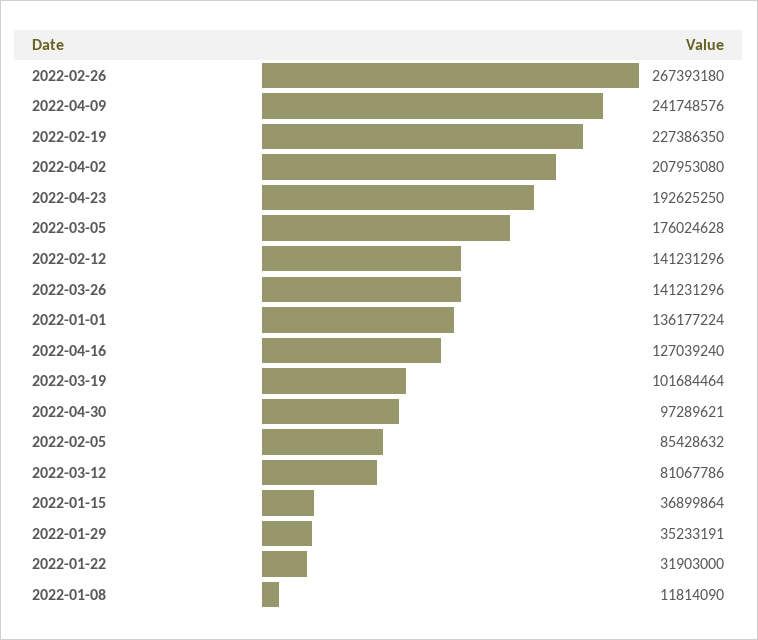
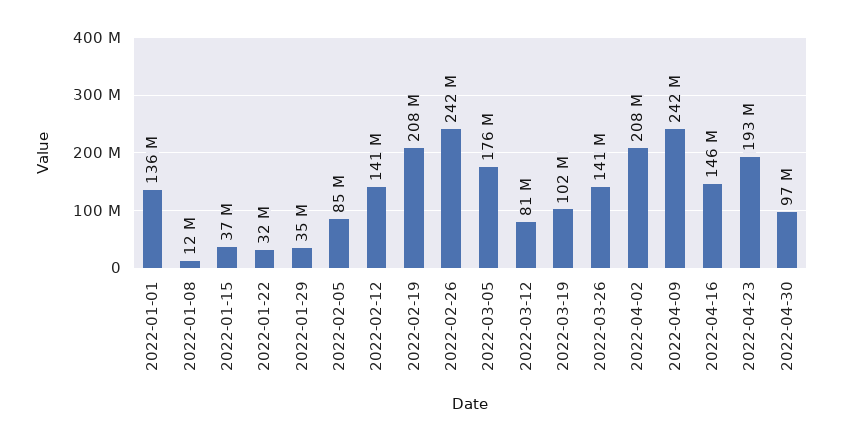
  {
-   "2022-02-26": 267393180,
+   "2022-02-26": 242000000,
    "2022-04-09": 241748576,
-   "2022-02-19": 227386350,
+   "2022-02-19": 208000000,
    "2022-04-02": 207953080,
    "2022-04-23": 192625250,
    "2022-03-05": 176024628,
    "2022-02-12": 141231296,
    "2022-03-26": 141231296,
    "2022-01-01": 136177224,
-   "2022-04-16": 127039240,
+   "2022-04-16": 146000000,
    "2022-03-19": 101684464,
    "2022-04-30": 97289621,
    "2022-02-05": 85428632,
    "2022-03-12": 81067786,
    "2022-01-15": 36899864,
    "2022-01-29": 35233191,
    "2022-01-22": 31903000,
    "2022-01-08": 11814090
  }

